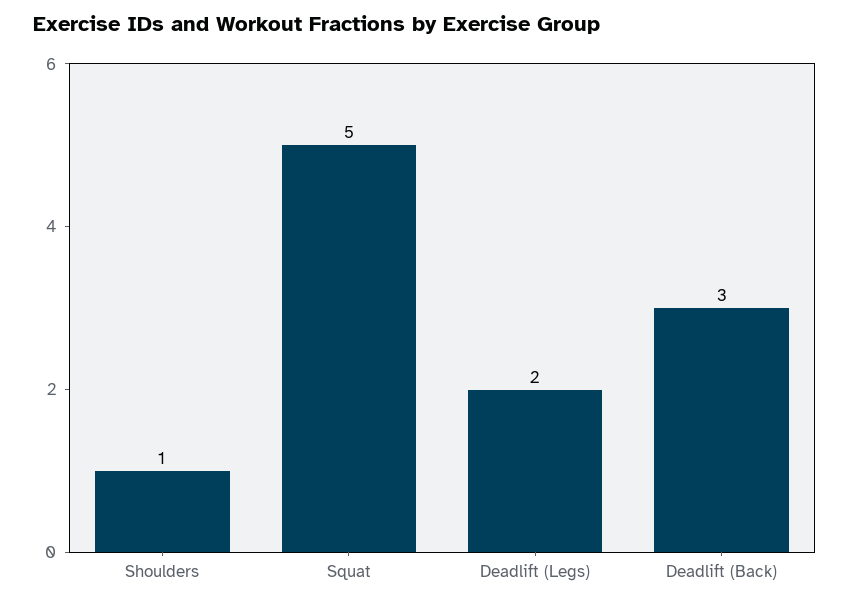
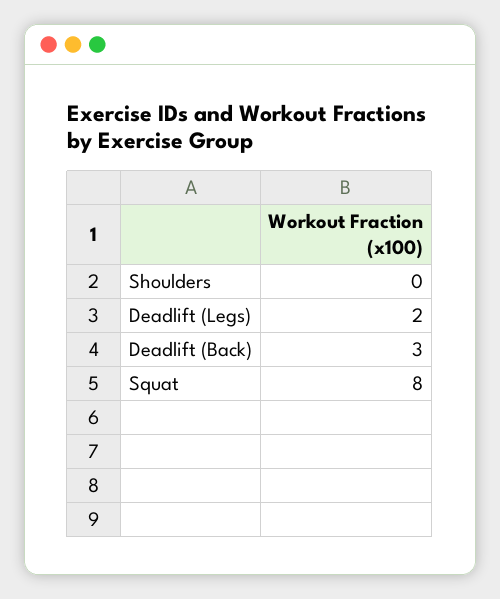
  {
-   "Shoulders": 1,
+   "Shoulders": 0,
-   "Squat": 5,
+   "Squat": 8,
    "Deadlift (Legs)": 2,
    "Deadlift (Back)": 3
  }

